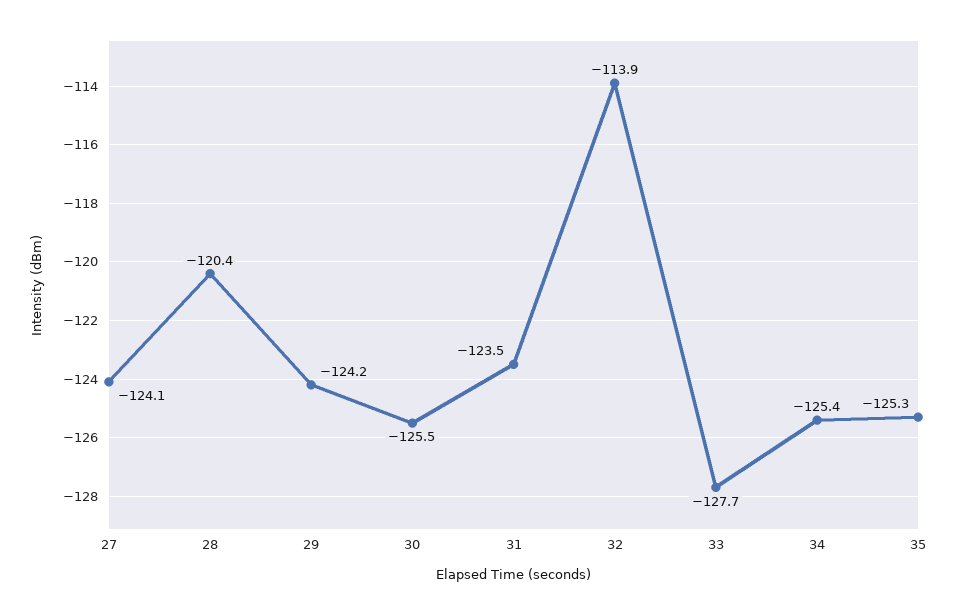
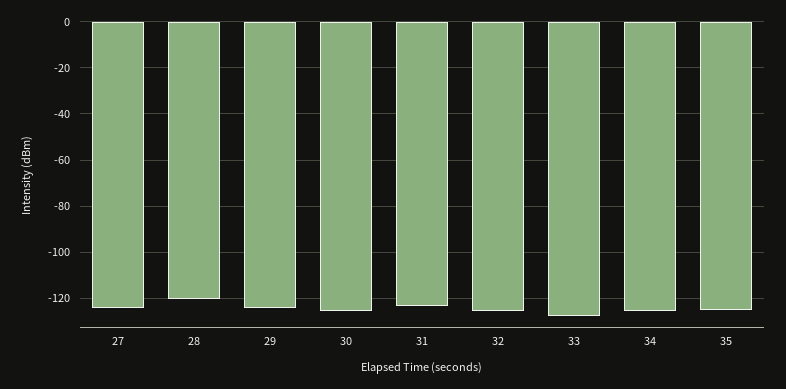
  {
    "27": -124.1,
    "28": -120.4,
    "29": -124.2,
    "30": -125.5,
    "31": -123.5,
-   "32": -113.9,
+   "32": -125,
    "33": -127.7,
    "34": -125.4,
    "35": -125.3
  }

